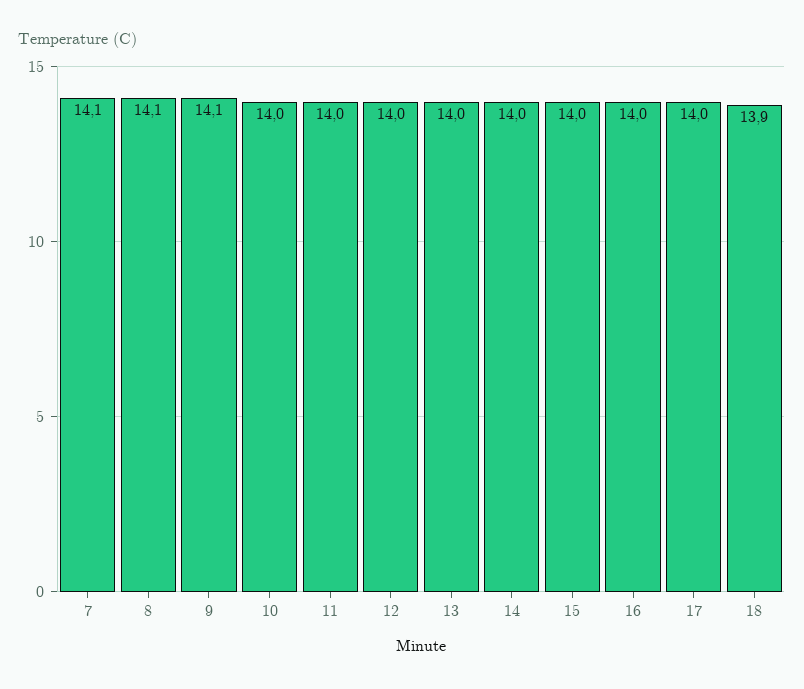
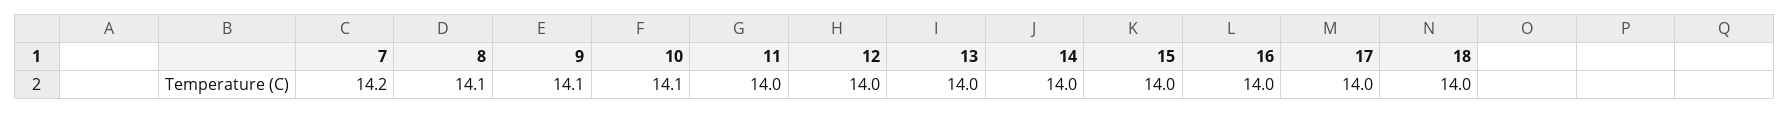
  {
-   "7": 14.1,
+   "7": 14.2,
    "8": 14.1,
    "9": 14.1,
-   "10": 14,
+   "10": 14.1,
    "11": 14,
    "12": 14,
    "13": 14,
    "14": 14,
    "15": 14,
    "16": 14,
    "17": 14,
-   "18": 13.9
+   "18": 14
  }

